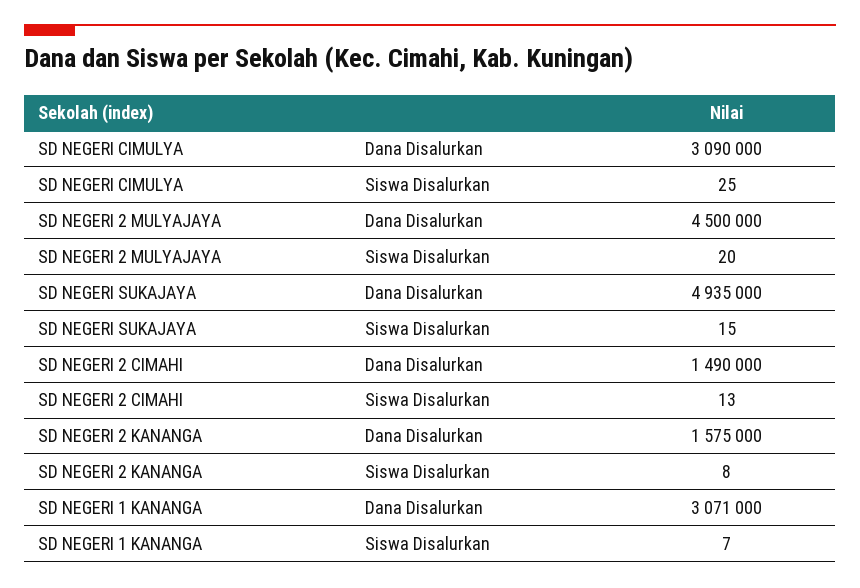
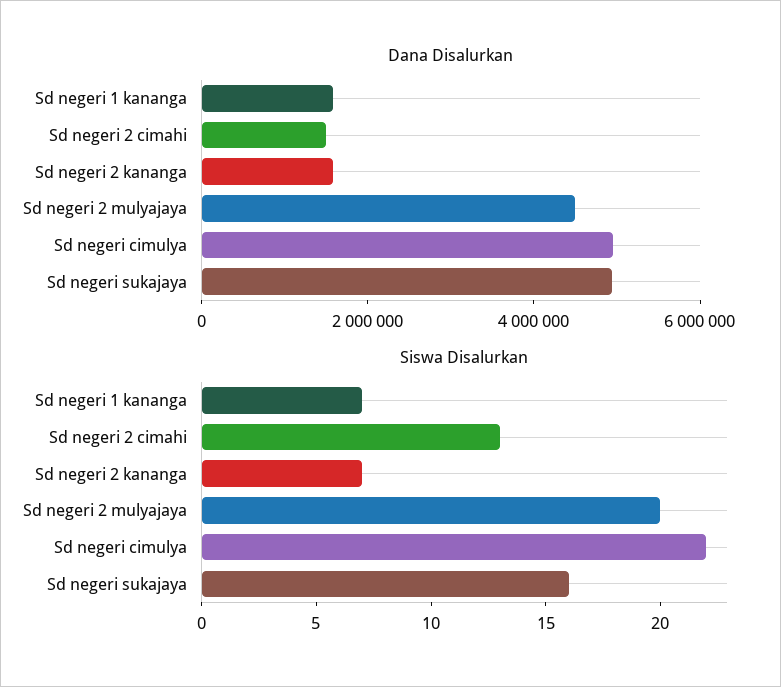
  {
    "Dana Disalurkan": {
-     "SD NEGERI CIMULYA": 3090000,
+     "SD NEGERI CIMULYA": 5000000,
      "SD NEGERI 2 MULYAJAYA": 4500000,
      "SD NEGERI SUKAJAYA": 4935000,
      "SD NEGERI 2 CIMAHI": 1490000,
      "SD NEGERI 2 KANANGA": 1575000,
-     "SD NEGERI 1 KANANGA": 3071000
+     "SD NEGERI 1 KANANGA": 1500000
    },
    "Siswa Disalurkan": {
-     "SD NEGERI CIMULYA": 25,
+     "SD NEGERI CIMULYA": 22,
      "SD NEGERI 2 MULYAJAYA": 20,
-     "SD NEGERI SUKAJAYA": 15,
+     "SD NEGERI SUKAJAYA": 16,
      "SD NEGERI 2 CIMAHI": 13,
-     "SD NEGERI 2 KANANGA": 8,
+     "SD NEGERI 2 KANANGA": 7,
      "SD NEGERI 1 KANANGA": 7
    }
  }

